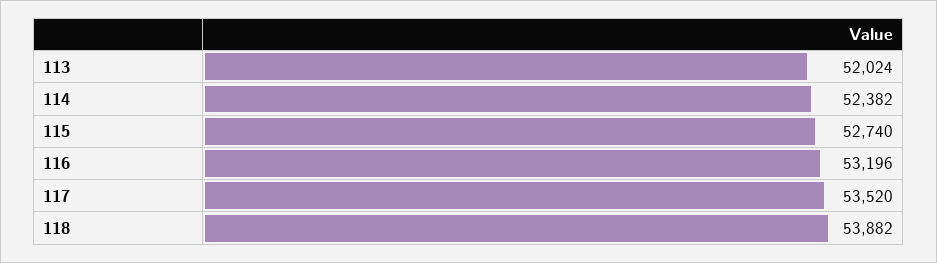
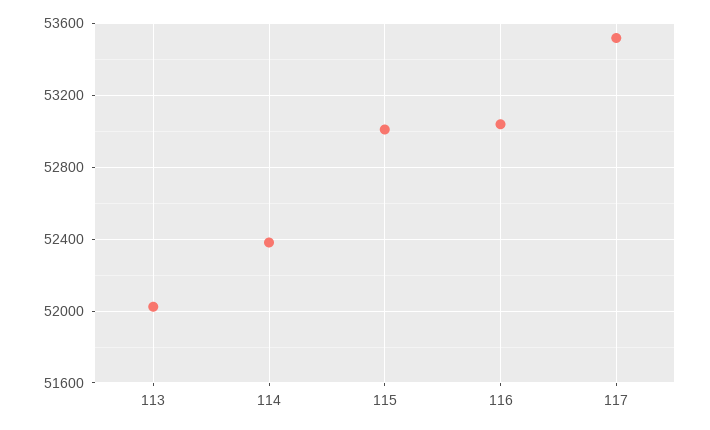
  {
    "113": 52024,
    "114": 52382,
-   "115": 52740,
+   "115": 53000,
-   "116": 53196,
+   "116": 53050,
-   "117": 53520,
+   "117": 53520
-   "118": 53882
  }

